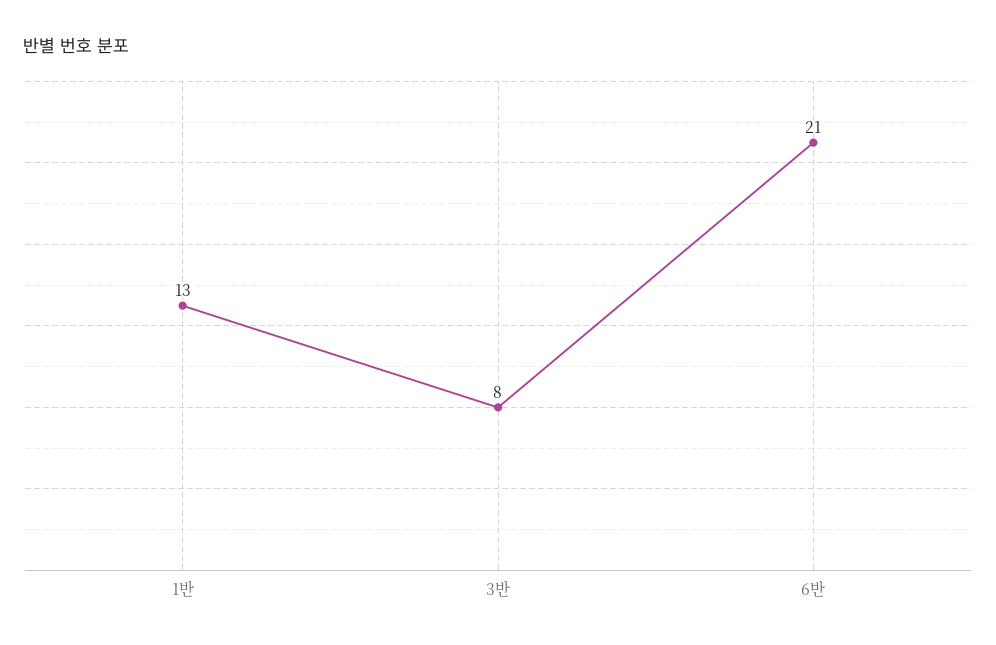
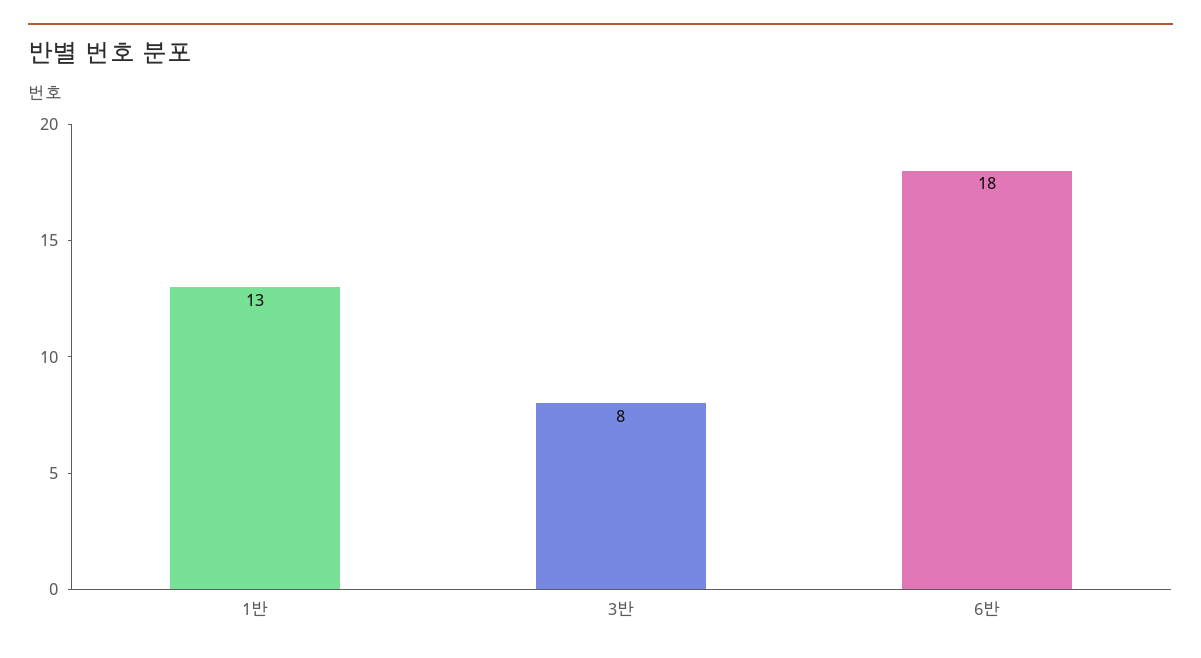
  {
    "1반": 13,
    "3반": 8,
-   "6반": 21
+   "6반": 18
  }

